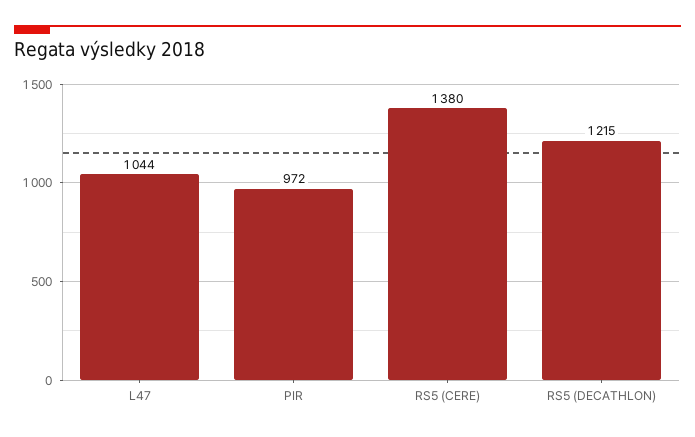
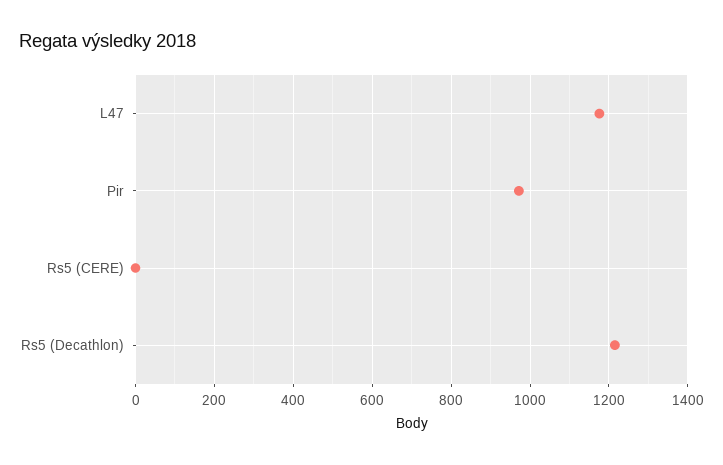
  {
-   "L47": 1044,
+   "L47": 1180,
    "PIR": 972,
-   "RS5 (CERE)": 1380,
+   "RS5 (CERE)": 0,
    "RS5 (DECATHLON)": 1215
  }

